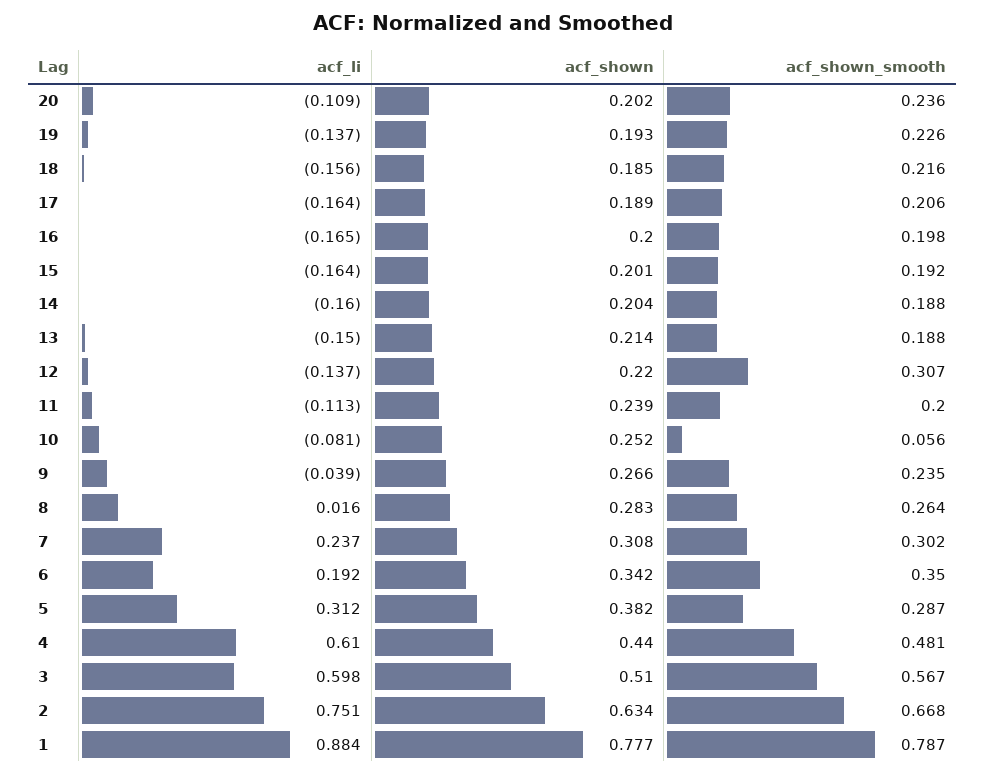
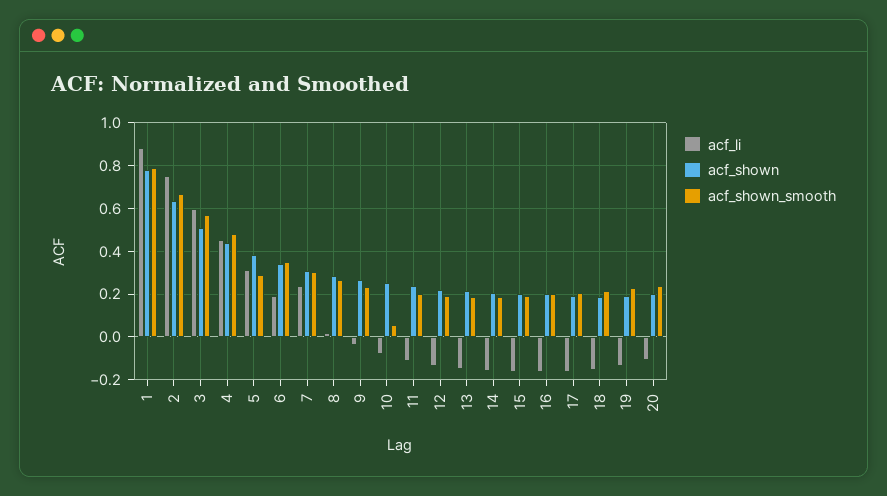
  {
    "acf_li": {
      "20": -0.109,
      "19": -0.137,
      "18": -0.156,
      "17": -0.164,
      "16": -0.165,
      "15": -0.164,
      "14": -0.16,
      "13": -0.15,
      "12": -0.137,
      "11": -0.113,
      "10": -0.081,
      "9": -0.039,
      "8": 0.016,
      "7": 0.237,
      "6": 0.192,
      "5": 0.312,
-     "4": 0.61,
+     "4": 0.45,
      "3": 0.598,
      "2": 0.751,
      "1": 0.884
    },
    "acf_shown": {
      "20": 0.202,
      "19": 0.193,
      "18": 0.185,
      "17": 0.189,
      "16": 0.2,
      "15": 0.201,
      "14": 0.204,
      "13": 0.214,
      "12": 0.22,
      "11": 0.239,
      "10": 0.252,
      "9": 0.266,
      "8": 0.283,
      "7": 0.308,
      "6": 0.342,
      "5": 0.382,
      "4": 0.44,
      "3": 0.51,
      "2": 0.634,
      "1": 0.777
    },
    "acf_shown_smooth": {
      "20": 0.236,
      "19": 0.226,
      "18": 0.216,
      "17": 0.206,
      "16": 0.198,
      "15": 0.192,
      "14": 0.188,
      "13": 0.188,
-     "12": 0.307,
+     "12": 0.2,
      "11": 0.2,
      "10": 0.056,
      "9": 0.235,
      "8": 0.264,
      "7": 0.302,
      "6": 0.35,
      "5": 0.287,
      "4": 0.481,
      "3": 0.567,
      "2": 0.668,
      "1": 0.787
    }
  }

